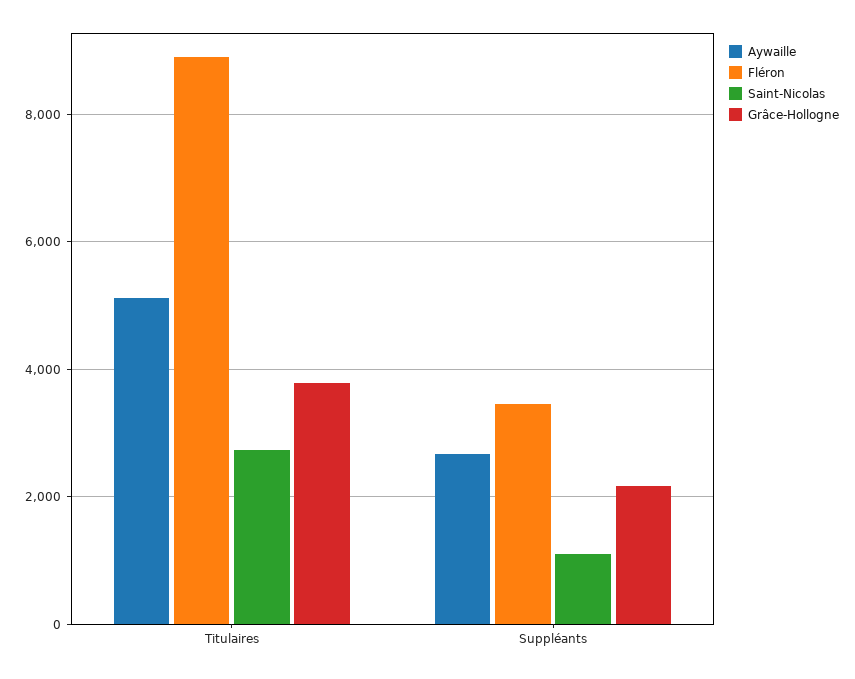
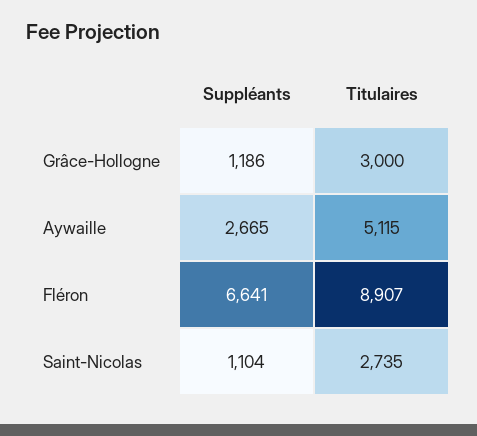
  {
    "Aywaille": {
      "Titulaires": 5115,
      "Suppléants": 2665
    },
    "Fléron": {
      "Titulaires": 8907,
-     "Suppléants": 3400
+     "Suppléants": 6641
    },
    "Saint-Nicolas": {
      "Titulaires": 2735,
      "Suppléants": 1104
    },
    "Grâce-Hollogne": {
-     "Titulaires": 3800,
+     "Titulaires": 3000,
-     "Suppléants": 2200
+     "Suppléants": 1186
    }
  }

